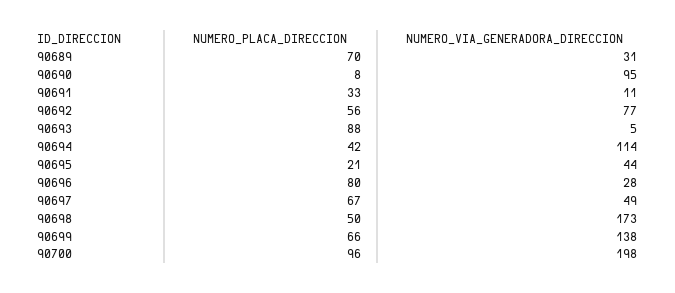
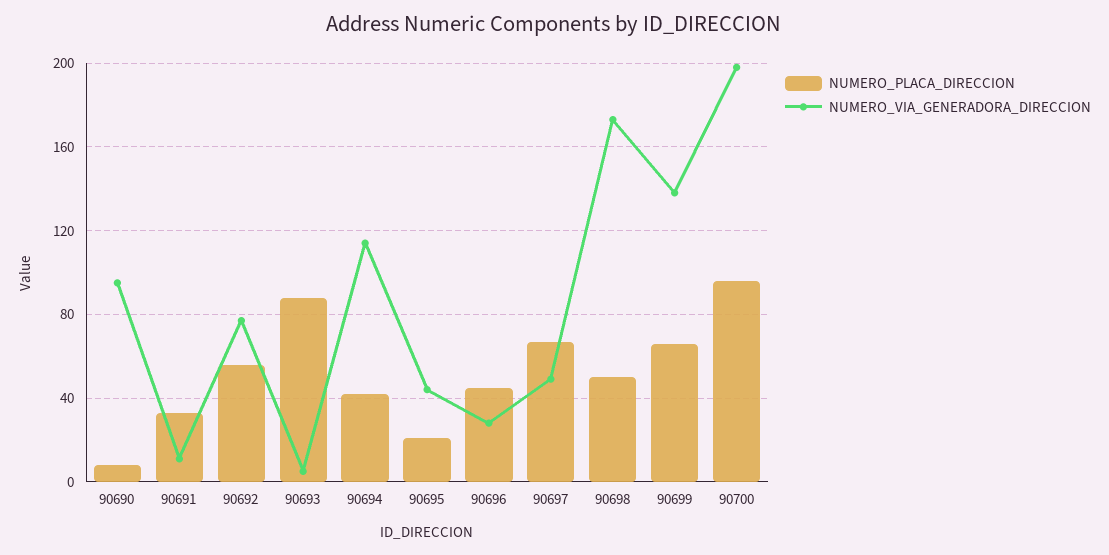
  {
    "NUMERO_PLACA_DIRECCION": {
-     "90689": 70,
      "90690": 8,
      "90691": 33,
      "90692": 56,
      "90693": 88,
      "90694": 42,
      "90695": 21,
-     "90696": 80,
+     "90696": 45,
      "90697": 67,
      "90698": 50,
      "90699": 66,
      "90700": 96
    },
    "NUMERO_VIA_GENERADORA_DIRECCION": {
-     "90689": 31,
      "90690": 95,
      "90691": 11,
      "90692": 77,
      "90693": 5,
      "90694": 114,
      "90695": 44,
      "90696": 28,
      "90697": 49,
      "90698": 173,
      "90699": 138,
      "90700": 198
    }
  }

